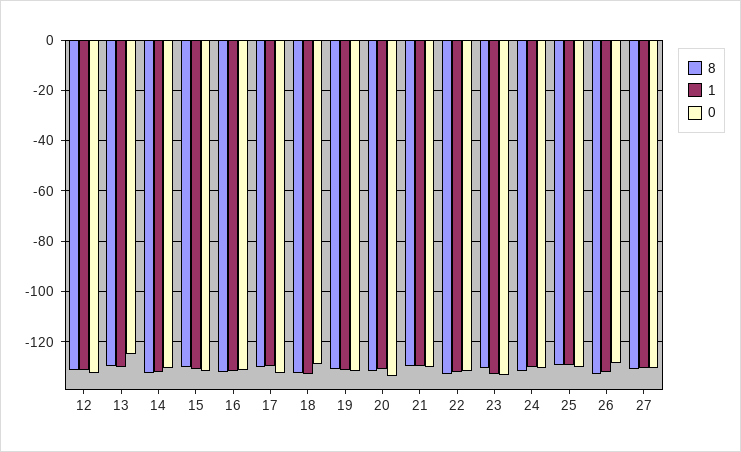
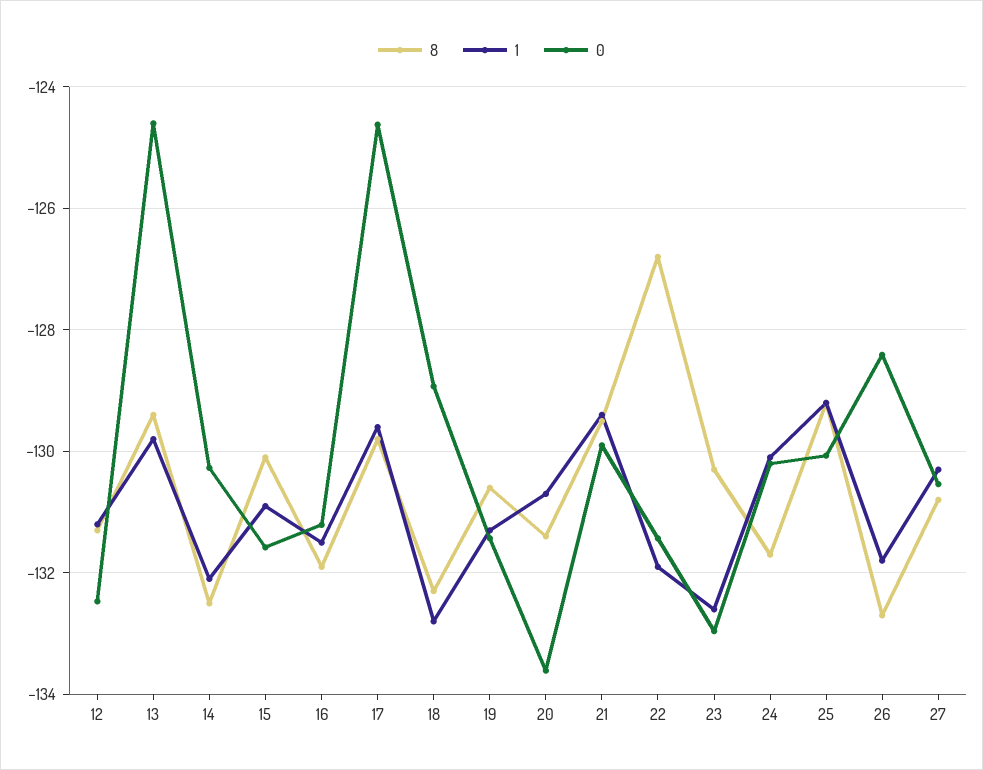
  {
    "8": {
      "12": -131.4,
      "13": -129.4,
      "14": -132.6,
      "15": -130.2,
      "16": -132,
      "17": -129.8,
      "18": -132.4,
      "19": -130.6,
      "20": -131.4,
      "21": -129.6,
-     "22": -132.5,
+     "22": -126.8,
      "23": -130.4,
      "24": -131.8,
      "25": -129.2,
      "26": -132.8,
      "27": -130.8
    },
    "1": {
      "12": -131.2,
      "13": -129.8,
      "14": -132.2,
      "15": -131,
      "16": -131.6,
      "17": -129.6,
      "18": -132.8,
      "19": -131.4,
      "20": -130.8,
      "21": -129.4,
      "22": -132,
      "23": -132.6,
      "24": -130.2,
      "25": -129.2,
      "26": -131.8,
      "27": -130.4
    },
    "0": {
      "12": -132.4,
      "13": -124.6,
      "14": -130.2,
      "15": -131.6,
      "16": -131.2,
-     "17": -132.5,
+     "17": -124.6,
      "18": -129,
      "19": -131.4,
      "20": -133.6,
      "21": -130,
      "22": -131.4,
      "23": -133,
      "24": -130.2,
      "25": -130,
      "26": -128.4,
      "27": -130.6
    }
  }

